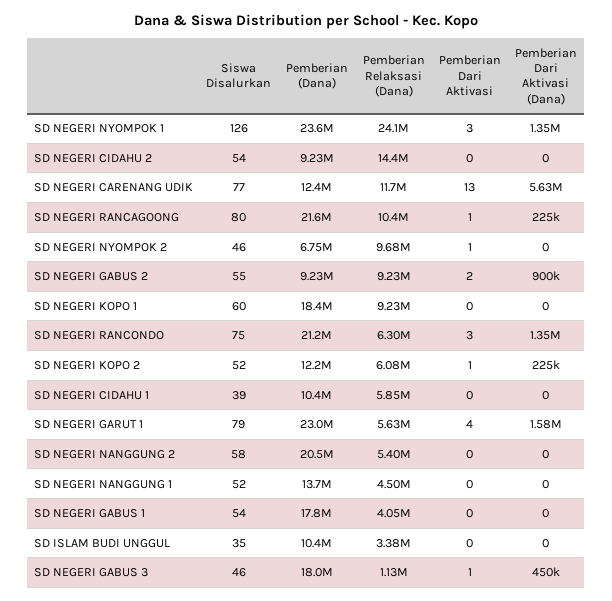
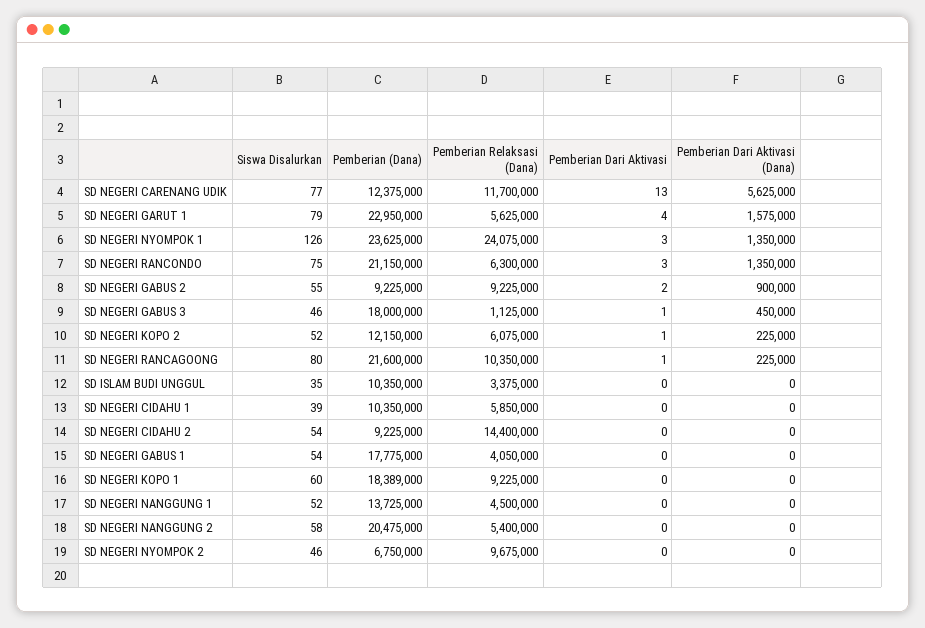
  {
    "Siswa Disalurkan": {
      "SD NEGERI NYOMPOK 1": 126,
      "SD NEGERI CIDAHU 2": 54,
      "SD NEGERI CARENANG UDIK": 77,
      "SD NEGERI RANCAGOONG": 80,
      "SD NEGERI NYOMPOK 2": 46,
      "SD NEGERI GABUS 2": 55,
      "SD NEGERI KOPO 1": 60,
      "SD NEGERI RANCONDO": 75,
      "SD NEGERI KOPO 2": 52,
      "SD NEGERI CIDAHU 1": 39,
      "SD NEGERI GARUT 1": 79,
      "SD NEGERI NANGGUNG 2": 58,
      "SD NEGERI NANGGUNG 1": 52,
      "SD NEGERI GABUS 1": 54,
      "SD ISLAM BUDI UNGGUL": 35,
      "SD NEGERI GABUS 3": 46
    },
    "Pemberian (Dana)": {
      "SD NEGERI NYOMPOK 1": 23625000,
      "SD NEGERI CIDAHU 2": 9225000,
      "SD NEGERI CARENANG UDIK": 12375000,
      "SD NEGERI RANCAGOONG": 21600000,
      "SD NEGERI NYOMPOK 2": 6750000,
      "SD NEGERI GABUS 2": 9225000,
      "SD NEGERI KOPO 1": 18389000,
      "SD NEGERI RANCONDO": 21150000,
      "SD NEGERI KOPO 2": 12150000,
      "SD NEGERI CIDAHU 1": 10350000,
      "SD NEGERI GARUT 1": 22950000,
      "SD NEGERI NANGGUNG 2": 20475000,
      "SD NEGERI NANGGUNG 1": 13725000,
      "SD NEGERI GABUS 1": 17775000,
      "SD ISLAM BUDI UNGGUL": 10350000,
      "SD NEGERI GABUS 3": 18000000
    },
    "Pemberian Relaksasi (Dana)": {
      "SD NEGERI NYOMPOK 1": 24075000,
      "SD NEGERI CIDAHU 2": 14400000,
      "SD NEGERI CARENANG UDIK": 11700000,
      "SD NEGERI RANCAGOONG": 10350000,
      "SD NEGERI NYOMPOK 2": 9675000,
      "SD NEGERI GABUS 2": 9225000,
      "SD NEGERI KOPO 1": 9225000,
      "SD NEGERI RANCONDO": 6300000,
      "SD NEGERI KOPO 2": 6075000,
      "SD NEGERI CIDAHU 1": 5850000,
      "SD NEGERI GARUT 1": 5625000,
      "SD NEGERI NANGGUNG 2": 5400000,
      "SD NEGERI NANGGUNG 1": 4500000,
      "SD NEGERI GABUS 1": 4050000,
      "SD ISLAM BUDI UNGGUL": 3375000,
      "SD NEGERI GABUS 3": 1125000
    },
    "Pemberian Dari Aktivasi": {
      "SD NEGERI NYOMPOK 1": 3,
      "SD NEGERI CIDAHU 2": 0,
      "SD NEGERI CARENANG UDIK": 13,
      "SD NEGERI RANCAGOONG": 1,
-     "SD NEGERI NYOMPOK 2": 1,
+     "SD NEGERI NYOMPOK 2": 0,
      "SD NEGERI GABUS 2": 2,
      "SD NEGERI KOPO 1": 0,
      "SD NEGERI RANCONDO": 3,
      "SD NEGERI KOPO 2": 1,
      "SD NEGERI CIDAHU 1": 0,
      "SD NEGERI GARUT 1": 4,
      "SD NEGERI NANGGUNG 2": 0,
      "SD NEGERI NANGGUNG 1": 0,
      "SD NEGERI GABUS 1": 0,
      "SD ISLAM BUDI UNGGUL": 0,
      "SD NEGERI GABUS 3": 1
    },
    "Pemberian Dari Aktivasi (Dana)": {
      "SD NEGERI NYOMPOK 1": 1350000,
      "SD NEGERI CIDAHU 2": 0,
      "SD NEGERI CARENANG UDIK": 5625000,
      "SD NEGERI RANCAGOONG": 225000,
      "SD NEGERI NYOMPOK 2": 0,
      "SD NEGERI GABUS 2": 900000,
      "SD NEGERI KOPO 1": 0,
      "SD NEGERI RANCONDO": 1350000,
      "SD NEGERI KOPO 2": 225000,
      "SD NEGERI CIDAHU 1": 0,
      "SD NEGERI GARUT 1": 1575000,
      "SD NEGERI NANGGUNG 2": 0,
      "SD NEGERI NANGGUNG 1": 0,
      "SD NEGERI GABUS 1": 0,
      "SD ISLAM BUDI UNGGUL": 0,
      "SD NEGERI GABUS 3": 450000
    }
  }

